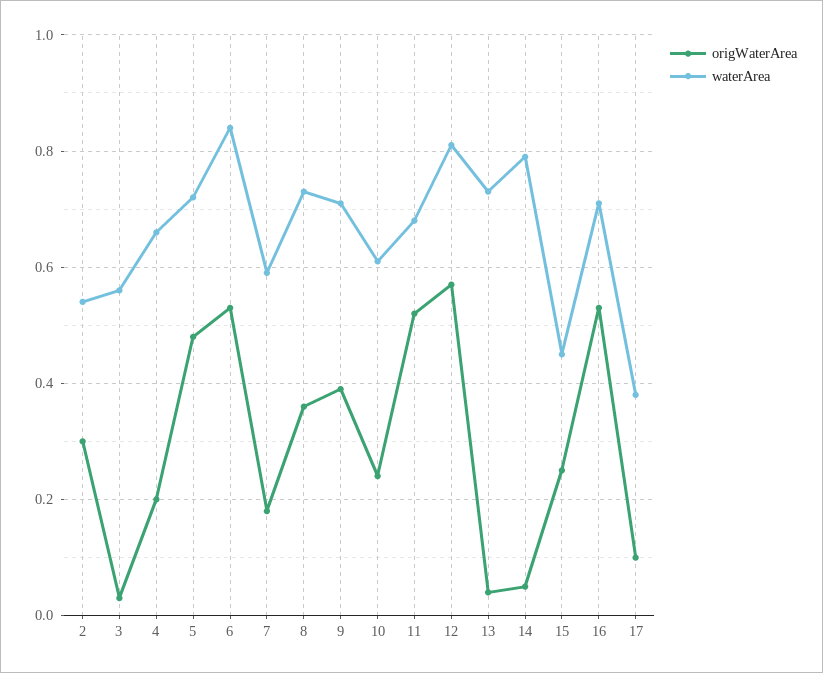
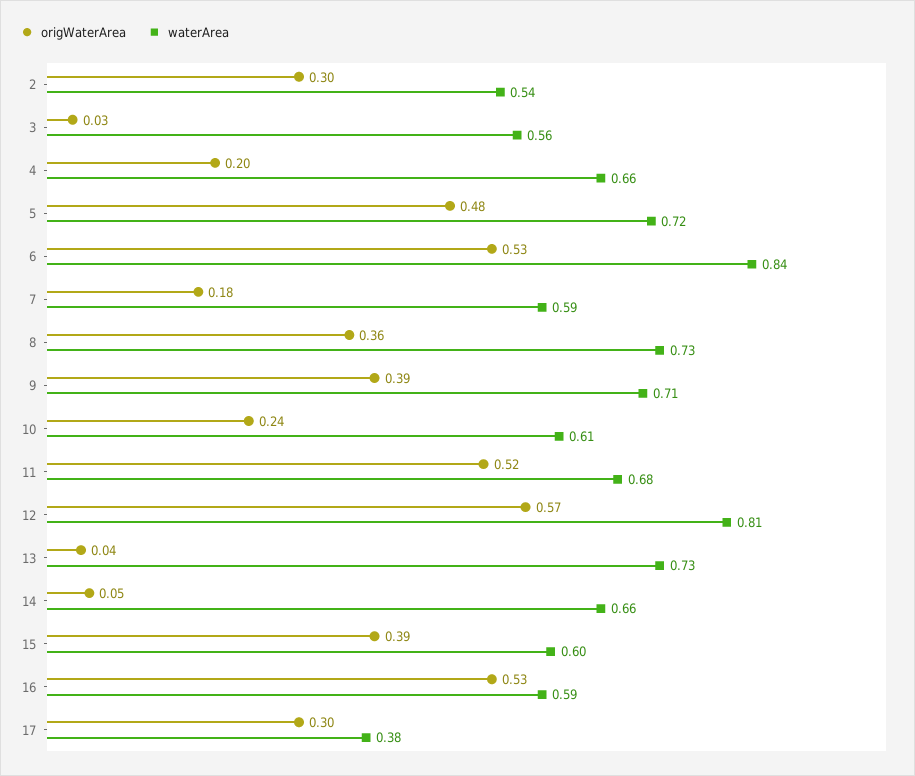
  {
    "origWaterArea": {
      "2": 0.3,
      "3": 0.03,
      "4": 0.2,
      "5": 0.48,
      "6": 0.53,
      "7": 0.18,
      "8": 0.36,
      "9": 0.39,
      "10": 0.24,
      "11": 0.52,
      "12": 0.57,
      "13": 0.04,
      "14": 0.05,
-     "15": 0.25,
+     "15": 0.39,
      "16": 0.53,
-     "17": 0.1
+     "17": 0.3
    },
    "waterArea": {
      "2": 0.54,
      "3": 0.56,
      "4": 0.66,
      "5": 0.72,
      "6": 0.84,
      "7": 0.59,
      "8": 0.73,
      "9": 0.71,
      "10": 0.61,
      "11": 0.68,
      "12": 0.81,
      "13": 0.73,
-     "14": 0.8,
+     "14": 0.66,
-     "15": 0.45,
+     "15": 0.6,
-     "16": 0.7,
+     "16": 0.59,
      "17": 0.38
    }
  }

